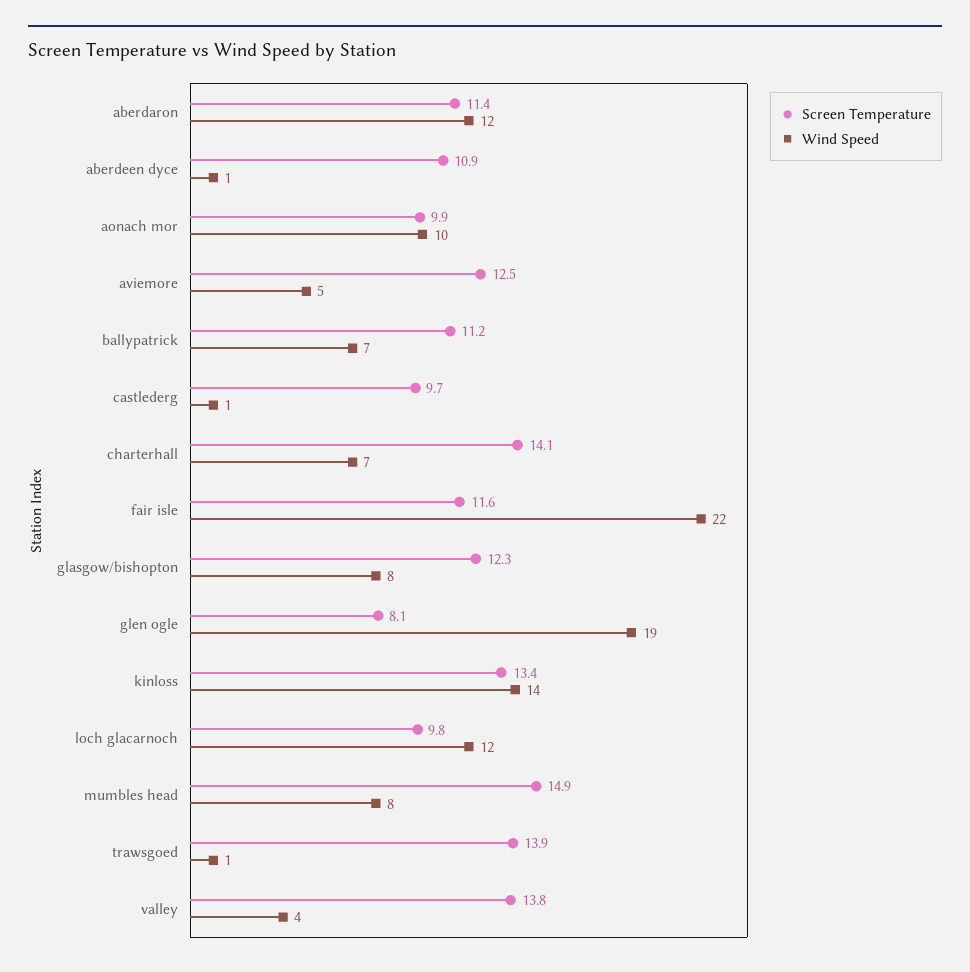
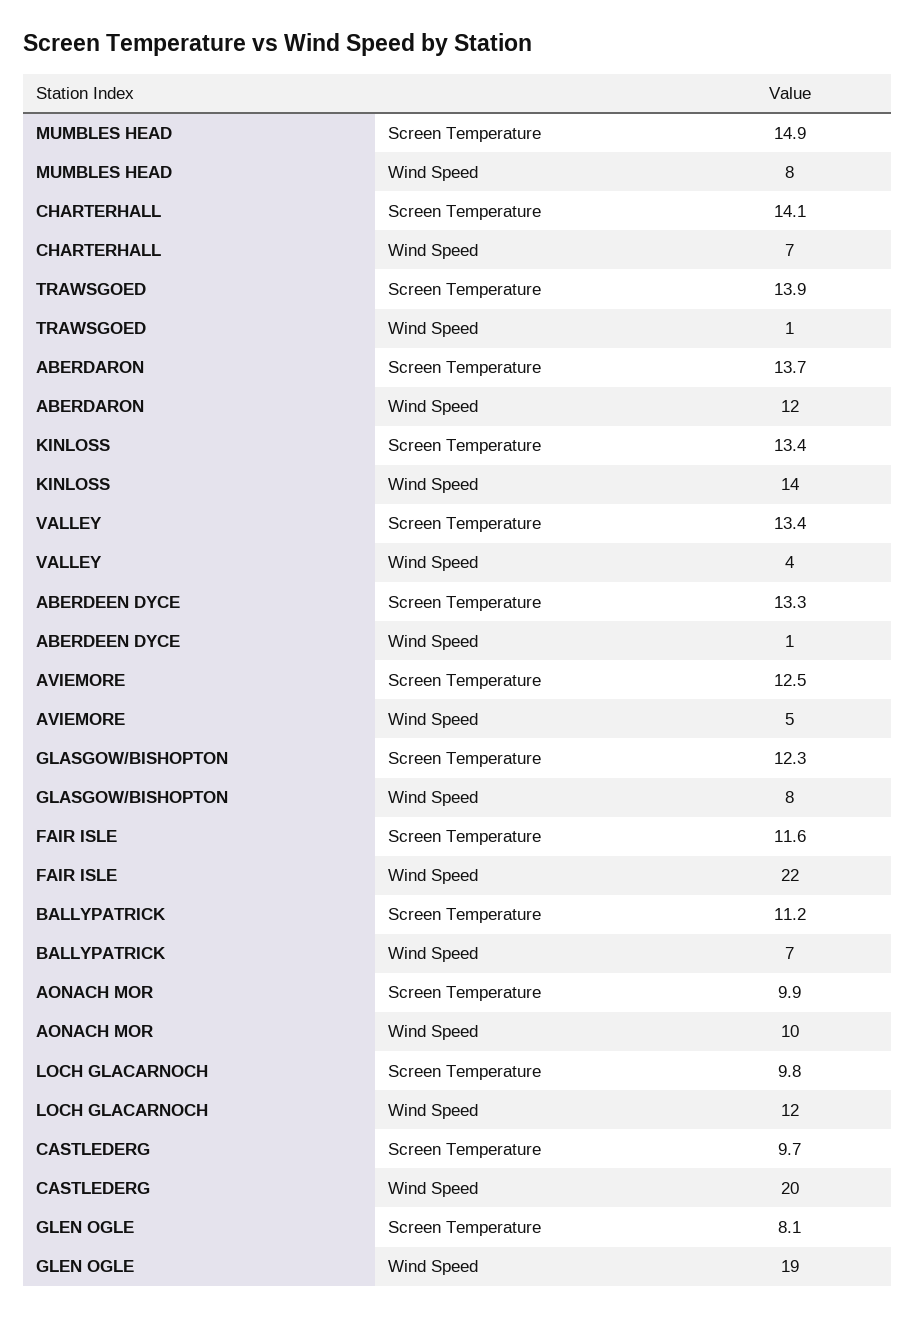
  {
    "Screen Temperature": {
-     "aberdaron": 11.4,
+     "aberdaron": 13.7,
-     "aberdeen dyce": 10.9,
+     "aberdeen dyce": 13.3,
      "aonach mor": 9.9,
      "aviemore": 12.5,
      "ballypatrick": 11.2,
      "castlederg": 9.7,
      "charterhall": 14.1,
      "fair isle": 11.6,
      "glasgow/bishopton": 12.3,
      "glen ogle": 8.1,
      "kinloss": 13.4,
      "loch glacarnoch": 9.8,
      "mumbles head": 14.9,
      "trawsgoed": 13.9,
-     "valley": 13.8
+     "valley": 13.4
    },
    "Wind Speed": {
      "aberdaron": 12,
      "aberdeen dyce": 1,
      "aonach mor": 10,
      "aviemore": 5,
      "ballypatrick": 7,
-     "castlederg": 1,
+     "castlederg": 20,
      "charterhall": 7,
      "fair isle": 22,
      "glasgow/bishopton": 8,
      "glen ogle": 19,
      "kinloss": 14,
      "loch glacarnoch": 12,
      "mumbles head": 8,
      "trawsgoed": 1,
      "valley": 4
    }
  }

